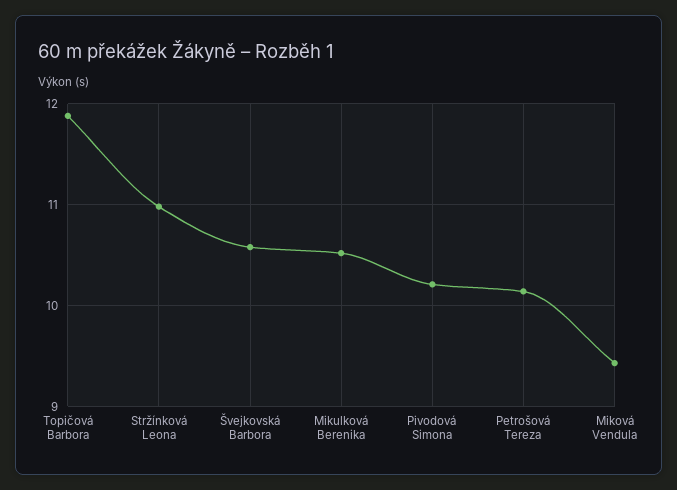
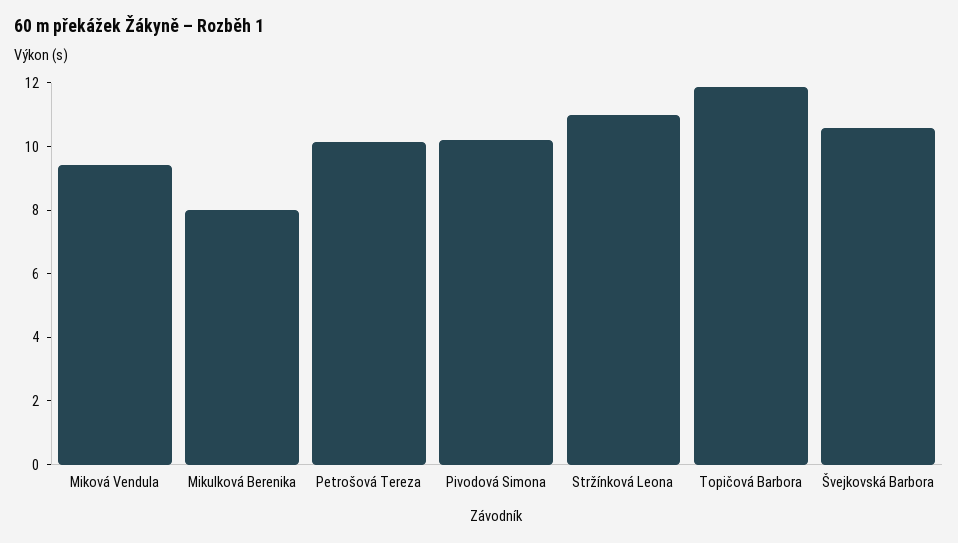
  {
    "Topičová Barbora": 11.9,
    "Stržínková Leona": 11,
    "Švejkovská Barbora": 10.6,
-   "Mikulková Berenika": 10.5,
+   "Mikulková Berenika": 8,
    "Pivodová Simona": 10.2,
    "Petrošová Tereza": 10.1,
    "Miková Vendula": 9.4
  }

